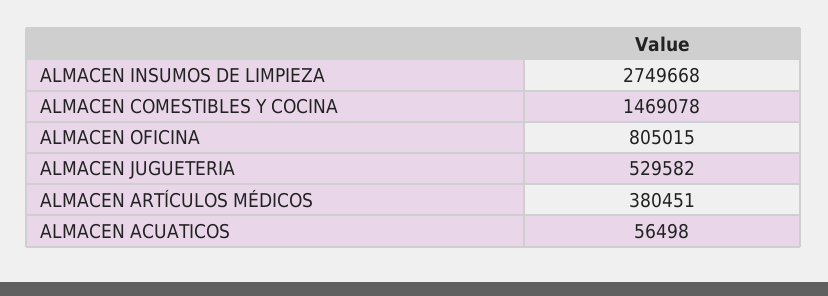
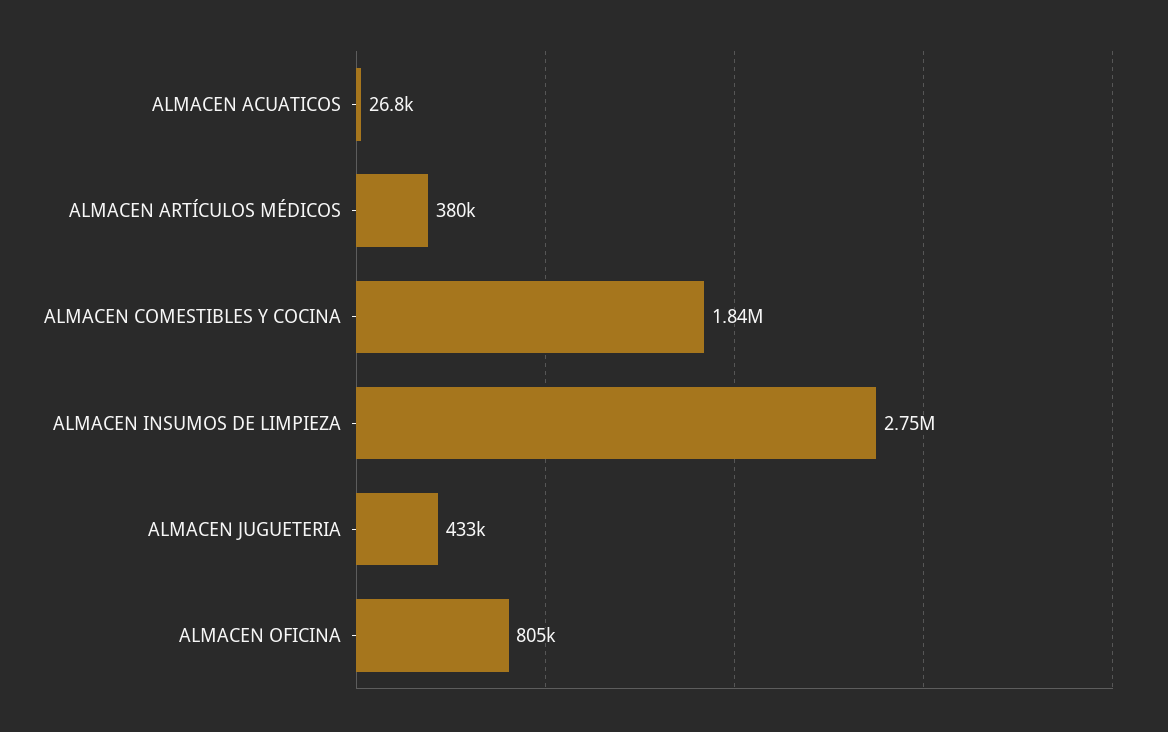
  {
    "ALMACEN INSUMOS DE LIMPIEZA": 2749668,
-   "ALMACEN COMESTIBLES Y COCINA": 1469078,
+   "ALMACEN COMESTIBLES Y COCINA": 1840000,
    "ALMACEN OFICINA": 805015,
-   "ALMACEN JUGUETERIA": 529582,
+   "ALMACEN JUGUETERIA": 433000,
    "ALMACEN ARTÍCULOS MÉDICOS": 380451,
-   "ALMACEN ACUATICOS": 56498
+   "ALMACEN ACUATICOS": 26800
  }

